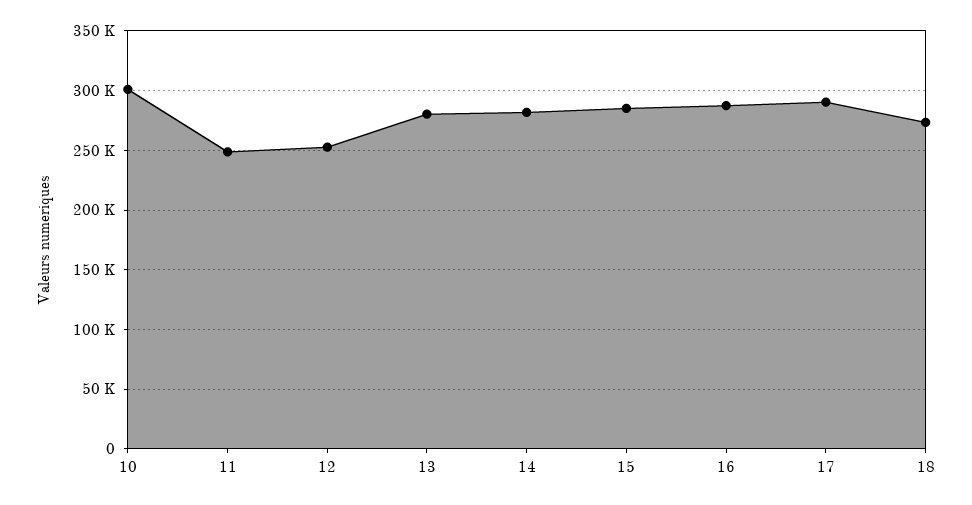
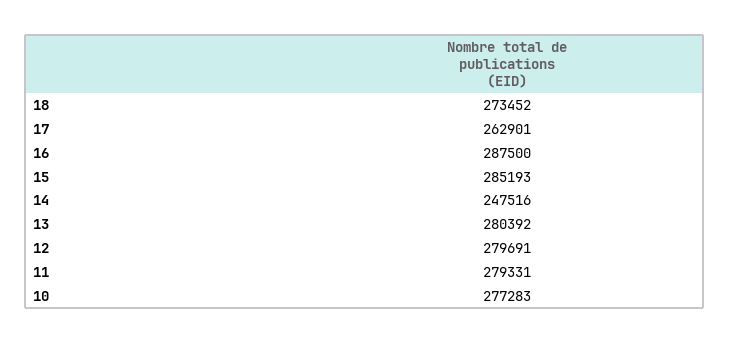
  {
-   "10": 300000,
+   "10": 277283,
-   "11": 250000,
+   "11": 279331,
-   "12": 250000,
+   "12": 279691,
    "13": 280392,
-   "14": 280000,
+   "14": 247516,
    "15": 285193,
    "16": 287500,
-   "17": 290000,
+   "17": 262901,
    "18": 273452
  }

